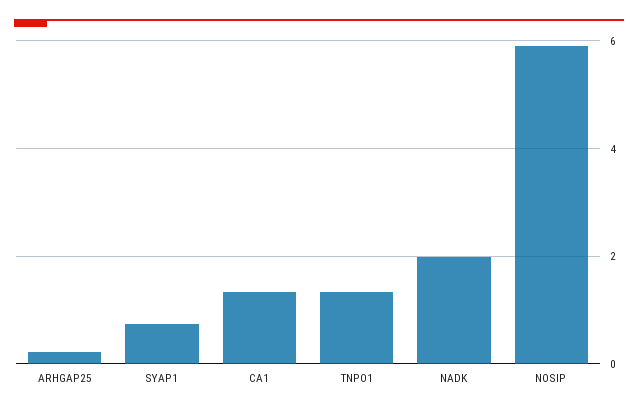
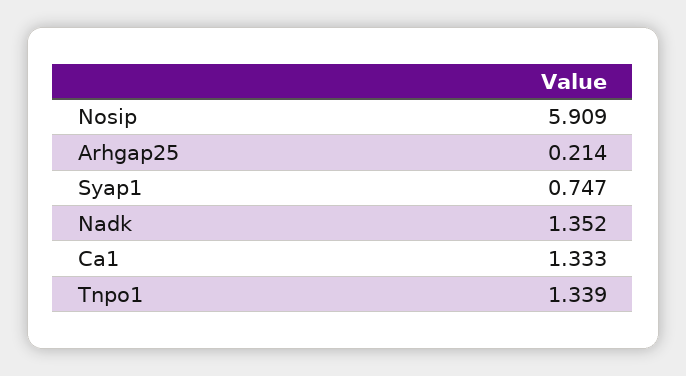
  {
    "ARHGAP25": 0.214,
    "SYAP1": 0.747,
    "CA1": 1.333,
    "TNPO1": 1.339,
-   "NADK": 2,
+   "NADK": 1.352,
    "NOSIP": 5.909
  }

